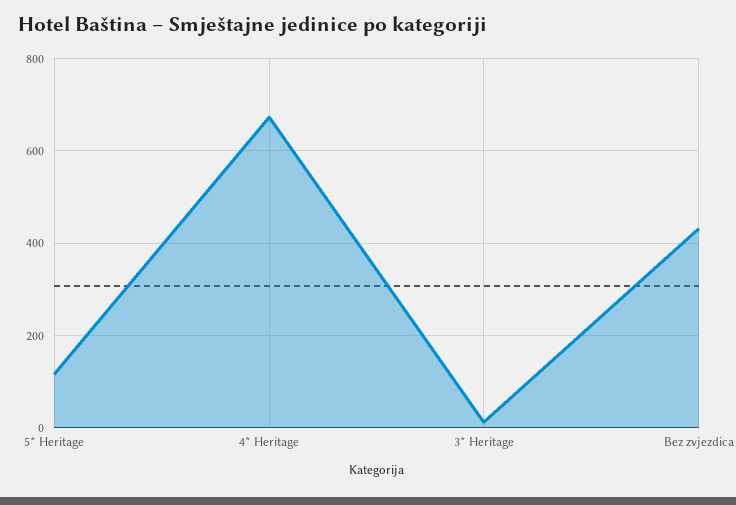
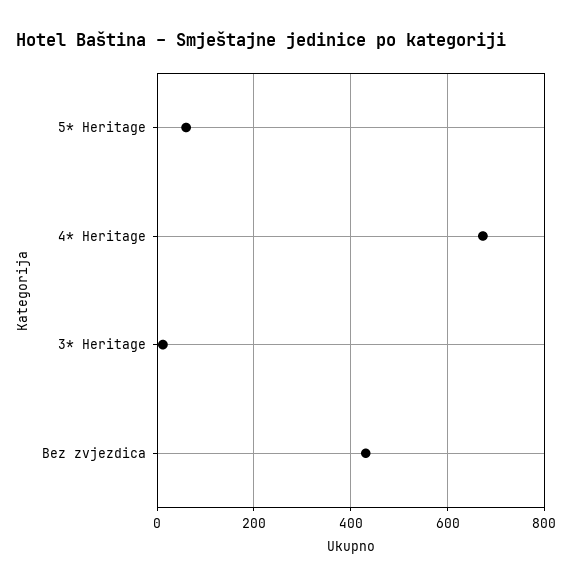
  {
-   "5* Heritage": 120,
+   "5* Heritage": 60,
    "4* Heritage": 680,
    "3* Heritage": 20,
    "Bez zvjezdica": 440
  }

